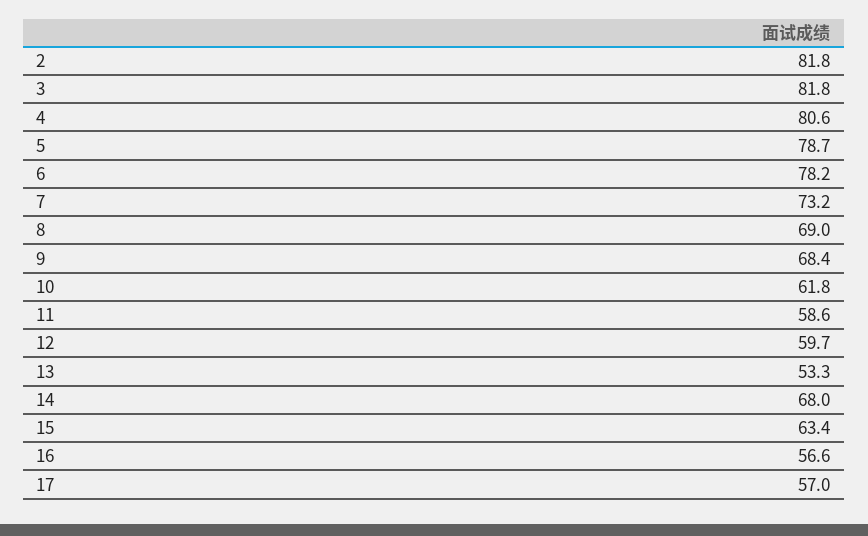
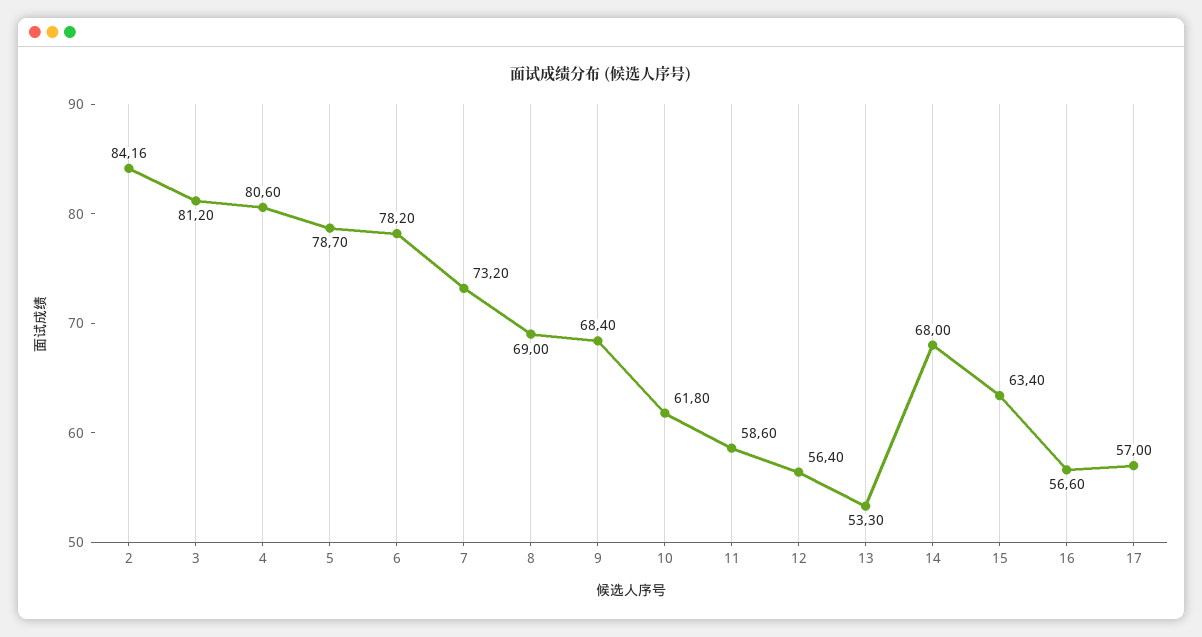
  {
-   "2": 81.8,
+   "2": 84.16,
-   "3": 81.8,
+   "3": 81.2,
    "4": 80.6,
    "5": 78.7,
    "6": 78.2,
    "7": 73.2,
    "8": 69,
    "9": 68.4,
    "10": 61.8,
    "11": 58.6,
-   "12": 59.7,
+   "12": 56.4,
    "13": 53.3,
    "14": 68,
    "15": 63.4,
    "16": 56.6,
    "17": 57
  }

